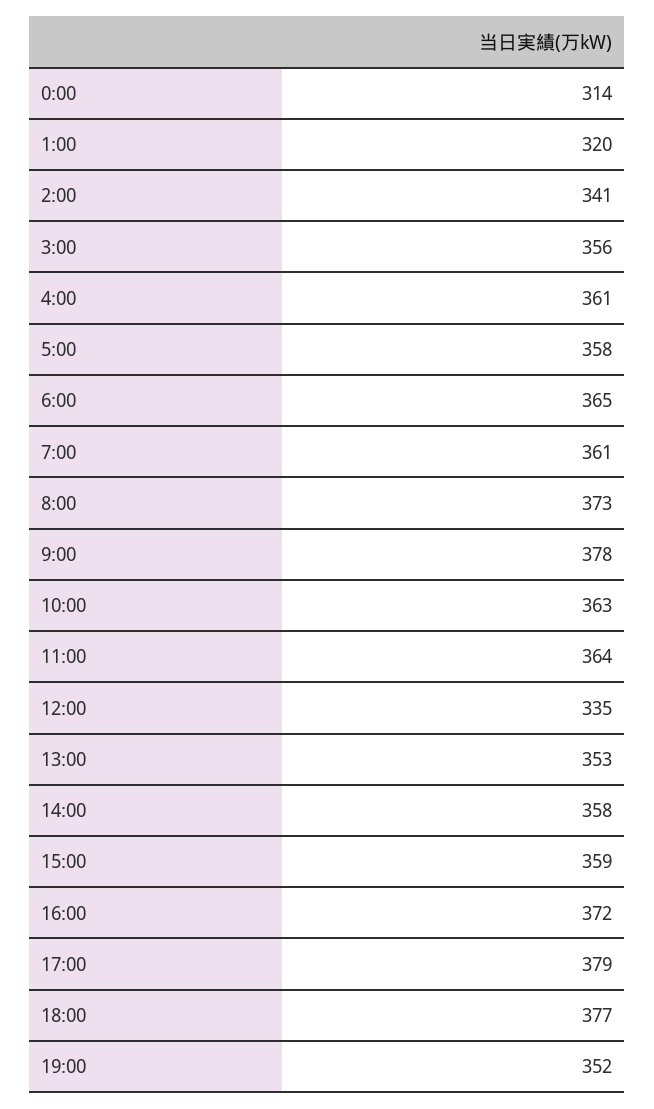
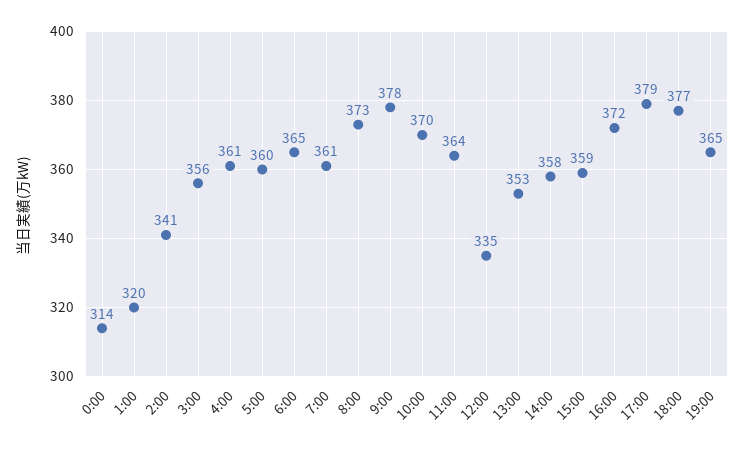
  {
    "0:00": 314,
    "1:00": 320,
    "2:00": 341,
    "3:00": 356,
    "4:00": 361,
-   "5:00": 358,
+   "5:00": 360,
    "6:00": 365,
    "7:00": 361,
    "8:00": 373,
    "9:00": 378,
-   "10:00": 363,
+   "10:00": 370,
    "11:00": 364,
    "12:00": 335,
    "13:00": 353,
    "14:00": 358,
    "15:00": 359,
    "16:00": 372,
    "17:00": 379,
    "18:00": 377,
-   "19:00": 352
+   "19:00": 365
  }

